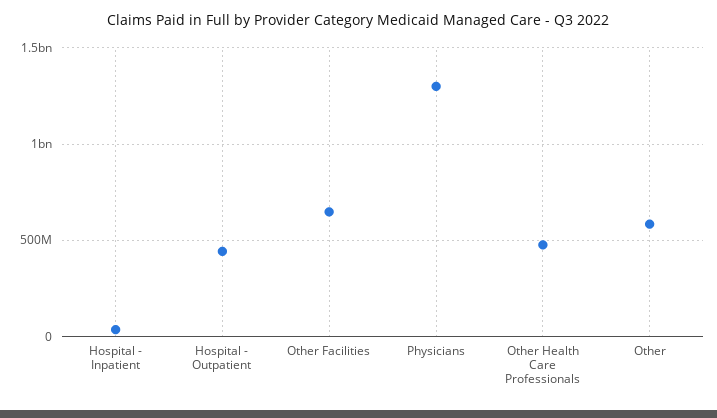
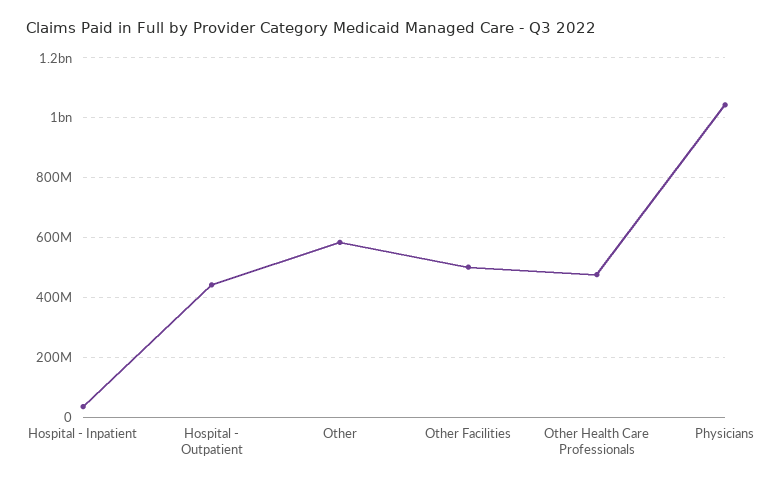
  {
    "Hospital - Inpatient": 25000000,
    "Hospital - Outpatient": 450000000,
-   "Other Facilities": 650000000,
+   "Other Facilities": 500000000,
-   "Physicians": 1300000000,
+   "Physicians": 1050000000,
    "Other Health Care Professionals": 475000000,
    "Other": 575000000
  }

